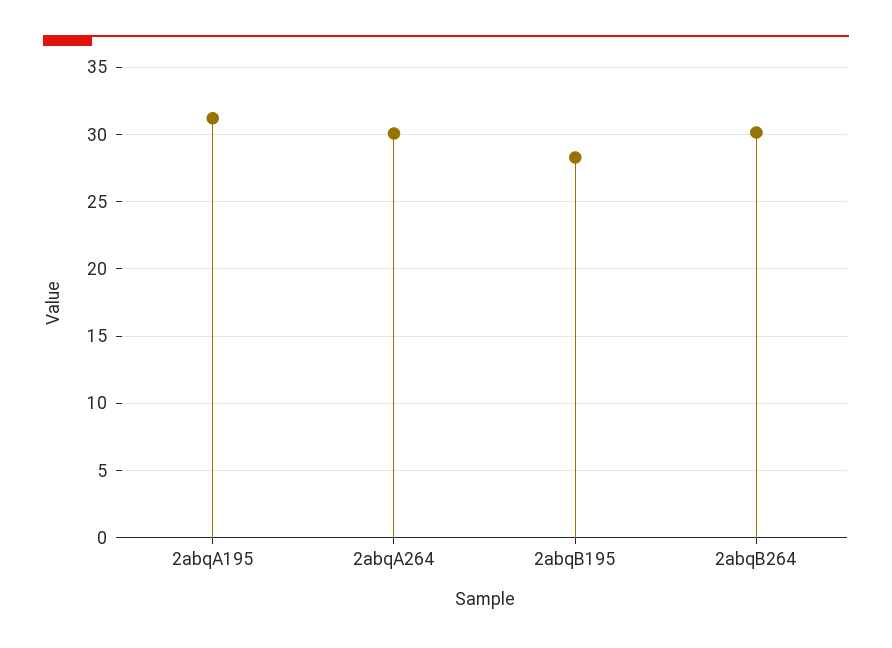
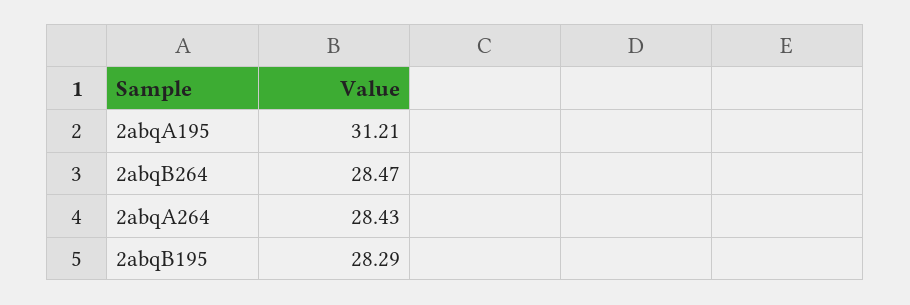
  {
    "2abqA195": 31.21,
-   "2abqA264": 30,
+   "2abqA264": 28.43,
    "2abqB195": 28.29,
-   "2abqB264": 30
+   "2abqB264": 28.47
  }

